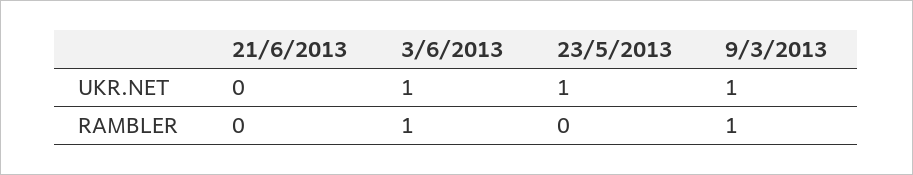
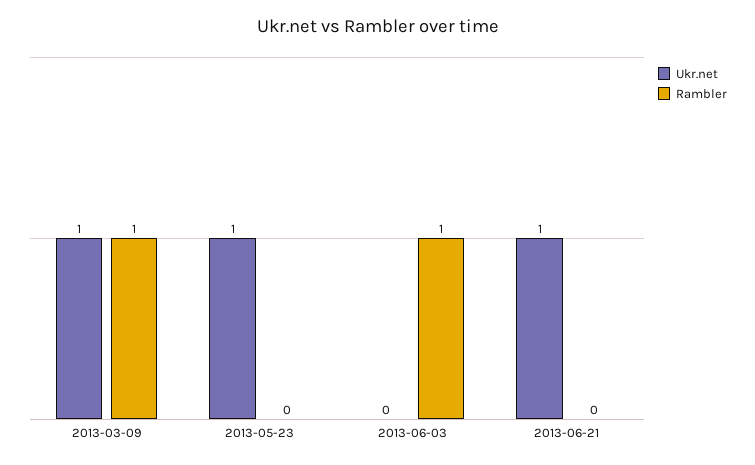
  {
    "UKR.NET": {
-     "21/6/2013": 0,
+     "21/6/2013": 1,
-     "3/6/2013": 1,
+     "3/6/2013": 0,
      "23/5/2013": 1,
      "9/3/2013": 1
    },
    "RAMBLER": {
      "21/6/2013": 0,
      "3/6/2013": 1,
      "23/5/2013": 0,
      "9/3/2013": 1
    }
  }

